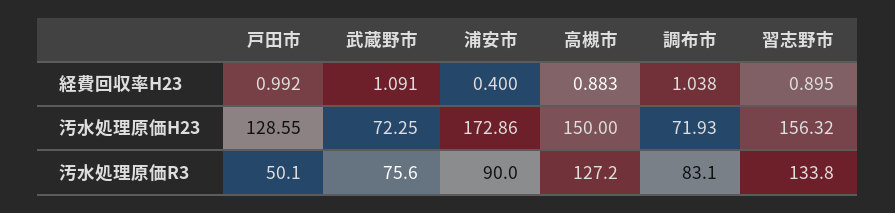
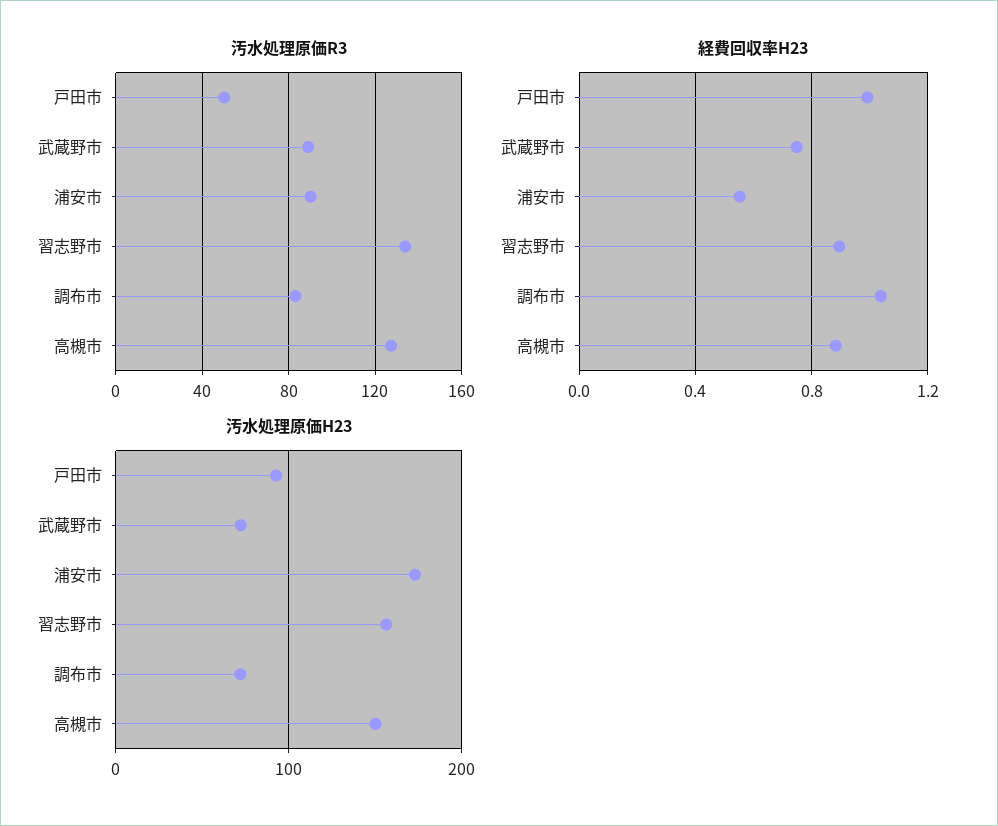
  {
    "経費回収率H23": {
      "戸田市": 0.992,
-     "武蔵野市": 1.091,
+     "武蔵野市": 0.75,
-     "浦安市": 0.4,
+     "浦安市": 0.55,
      "高槻市": 0.883,
      "調布市": 1.038,
      "習志野市": 0.895
    },
    "汚水処理原価H23": {
-     "戸田市": 128.55,
+     "戸田市": 90,
      "武蔵野市": 72.25,
      "浦安市": 172.86,
      "高槻市": 150,
      "調布市": 71.93,
      "習志野市": 156.32
    },
    "汚水処理原価R3": {
      "戸田市": 50.1,
-     "武蔵野市": 75.6,
+     "武蔵野市": 90,
      "浦安市": 90,
      "高槻市": 127.2,
      "調布市": 83.1,
      "習志野市": 133.8
    }
  }

